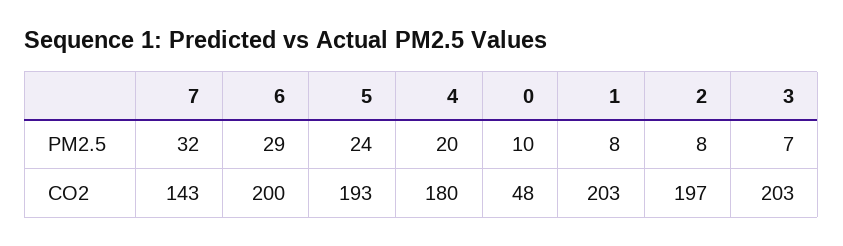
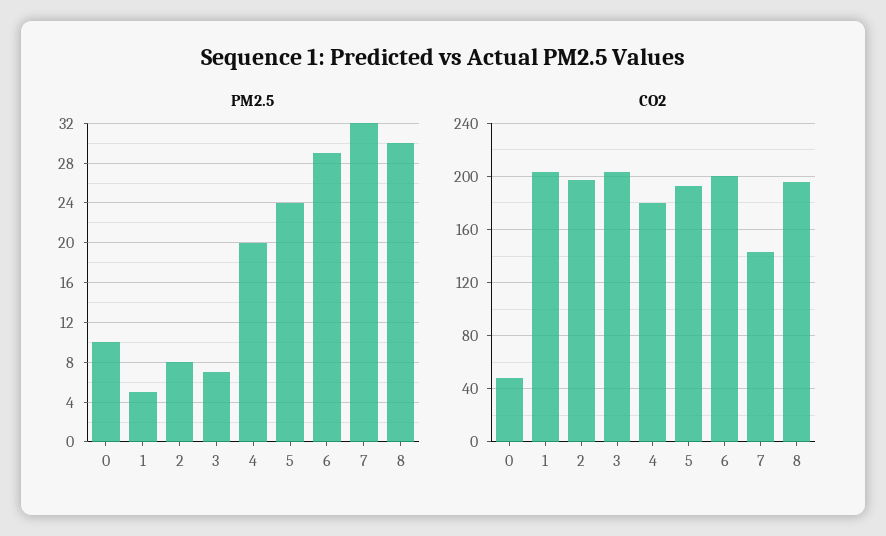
  {
    "PM2.5": {
      "7": 32,
      "6": 29,
      "5": 24,
      "4": 20,
      "0": 10,
-     "1": 8,
+     "1": 5,
      "2": 8,
-     "3": 7
+     "3": 7,
+     "8": 30
    },
    "CO2": {
      "7": 143,
      "6": 200,
      "5": 193,
      "4": 180,
      "0": 48,
      "1": 203,
      "2": 197,
-     "3": 203
+     "3": 203,
+     "8": 195
    }
  }

